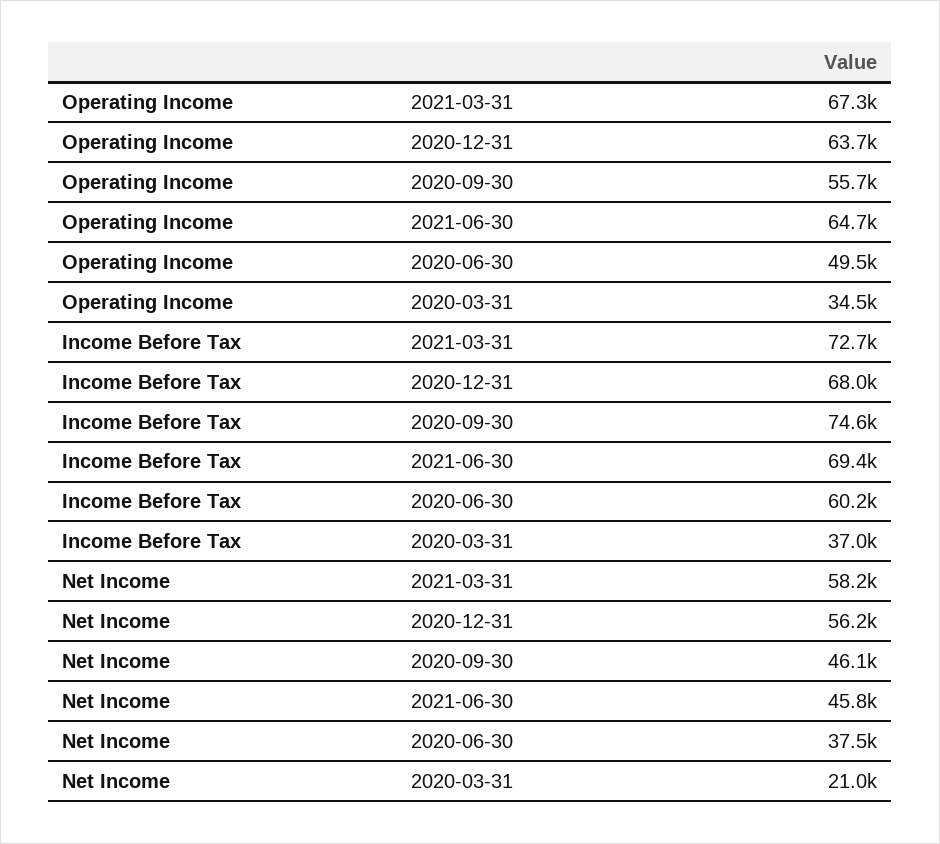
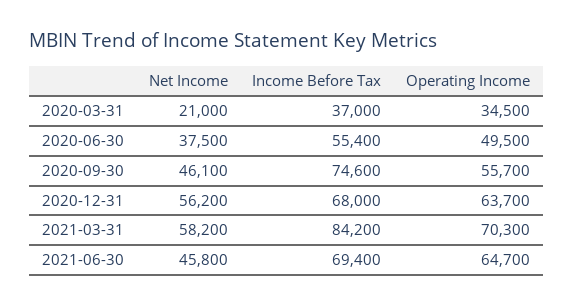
  {
    "Operating Income": {
-     "2021-03-31": 67300,
+     "2021-03-31": 70300,
      "2020-12-31": 63700,
      "2020-09-30": 55700,
      "2021-06-30": 64700,
      "2020-06-30": 49500,
      "2020-03-31": 34500
    },
    "Income Before Tax": {
-     "2021-03-31": 72700,
+     "2021-03-31": 84200,
      "2020-12-31": 68000,
      "2020-09-30": 74600,
      "2021-06-30": 69400,
-     "2020-06-30": 60200,
+     "2020-06-30": 55400,
      "2020-03-31": 37000
    },
    "Net Income": {
      "2021-03-31": 58200,
      "2020-12-31": 56200,
      "2020-09-30": 46100,
      "2021-06-30": 45800,
      "2020-06-30": 37500,
      "2020-03-31": 21000
    }
  }

